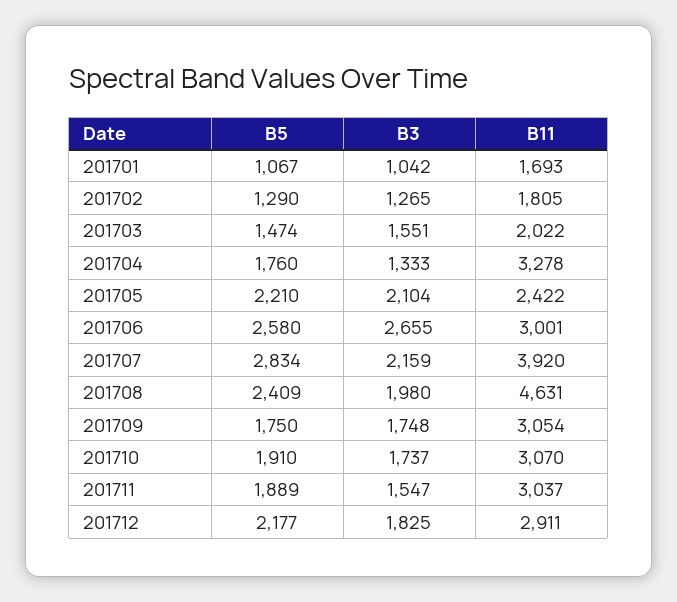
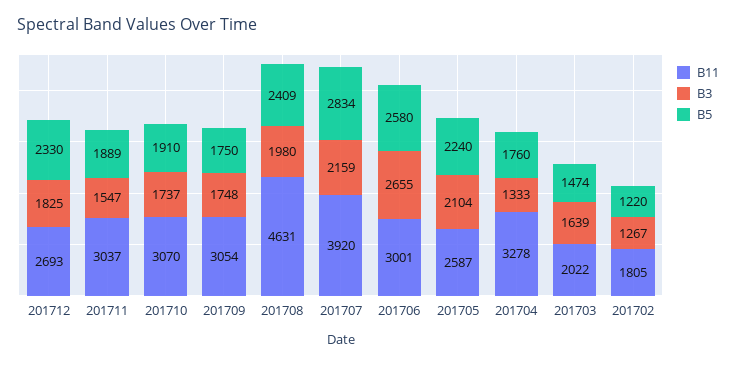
  {
    "B5": {
-     "201701": 1067,
-     "201702": 1290,
+     "201702": 1220,
      "201703": 1474,
      "201704": 1760,
-     "201705": 2210,
+     "201705": 2240,
      "201706": 2580,
      "201707": 2834,
      "201708": 2409,
      "201709": 1750,
      "201710": 1910,
      "201711": 1889,
-     "201712": 2177
+     "201712": 2330
    },
    "B3": {
-     "201701": 1042,
-     "201702": 1265,
+     "201702": 1267,
-     "201703": 1551,
+     "201703": 1639,
      "201704": 1333,
      "201705": 2104,
      "201706": 2655,
      "201707": 2159,
      "201708": 1980,
      "201709": 1748,
      "201710": 1737,
      "201711": 1547,
      "201712": 1825
    },
    "B11": {
-     "201701": 1693,
      "201702": 1805,
      "201703": 2022,
      "201704": 3278,
-     "201705": 2422,
+     "201705": 2587,
      "201706": 3001,
      "201707": 3920,
      "201708": 4631,
      "201709": 3054,
      "201710": 3070,
      "201711": 3037,
-     "201712": 2911
+     "201712": 2693
    }
  }

